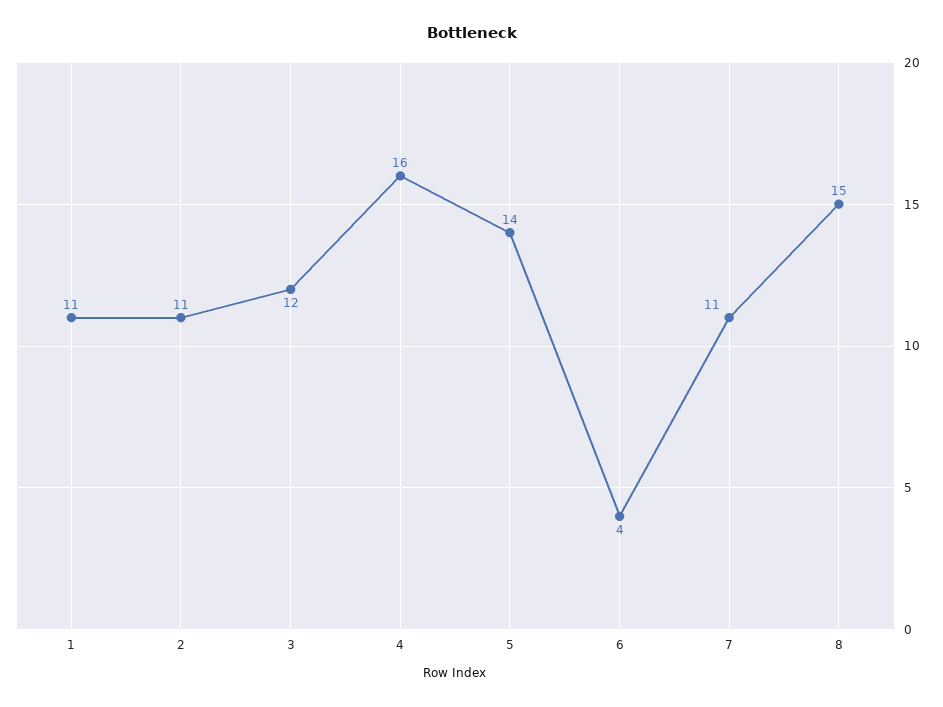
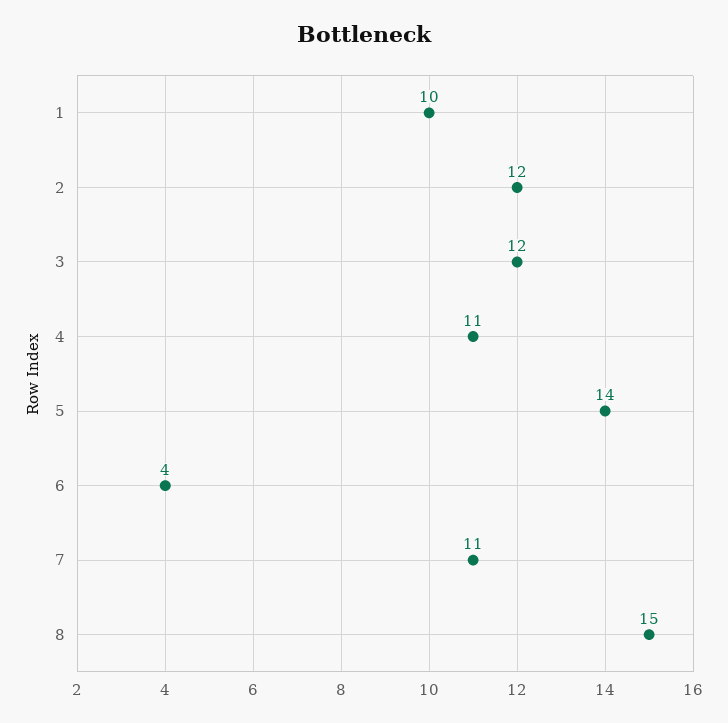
  {
-   "1": 11,
+   "1": 10,
-   "2": 11,
+   "2": 12,
    "3": 12,
-   "4": 16,
+   "4": 11,
    "5": 14,
    "6": 4,
    "7": 11,
    "8": 15
  }

